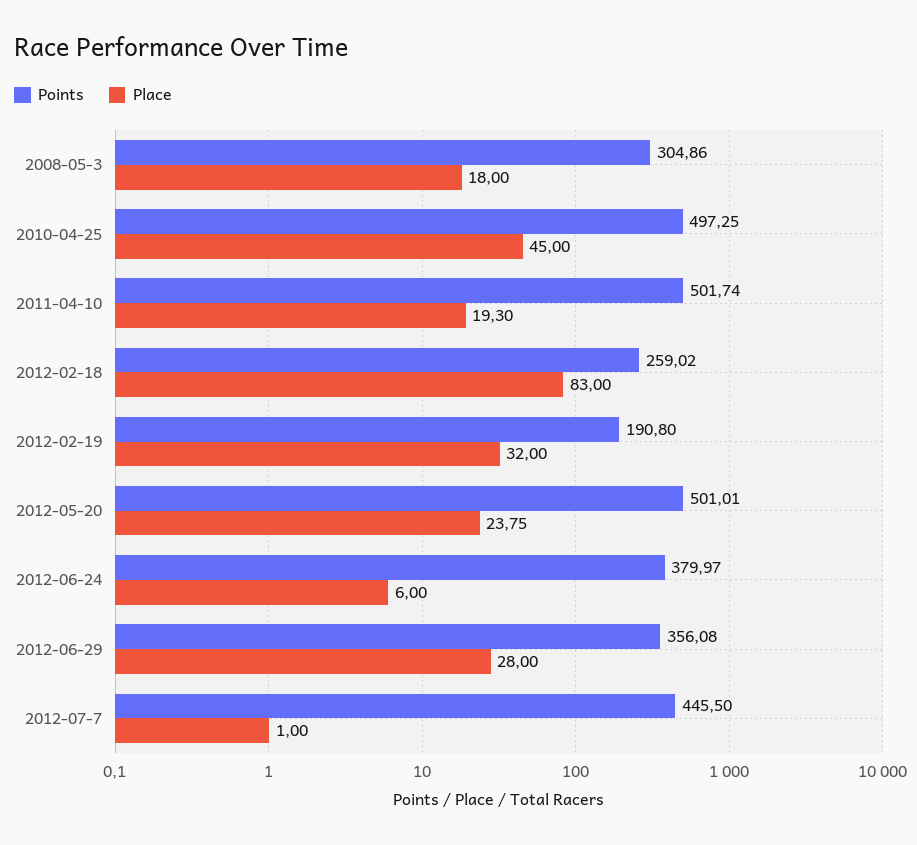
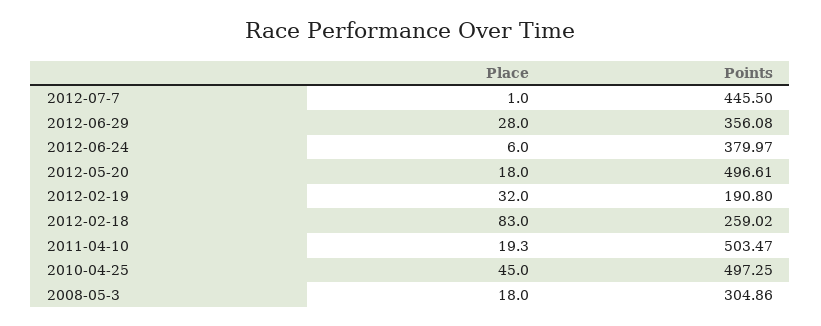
  {
    "Points": {
      "2008-05-3": 304.86,
      "2010-04-25": 497.25,
-     "2011-04-10": 501.74,
+     "2011-04-10": 503.47,
      "2012-02-18": 259.02,
      "2012-02-19": 190.8,
-     "2012-05-20": 501.01,
+     "2012-05-20": 496.61,
      "2012-06-24": 379.97,
      "2012-06-29": 356.08,
      "2012-07-7": 445.5
    },
    "Place": {
      "2008-05-3": 18,
      "2010-04-25": 45,
      "2011-04-10": 19.3,
      "2012-02-18": 83,
      "2012-02-19": 32,
-     "2012-05-20": 23.75,
+     "2012-05-20": 18,
      "2012-06-24": 6,
      "2012-06-29": 28,
      "2012-07-7": 1
    }
  }

